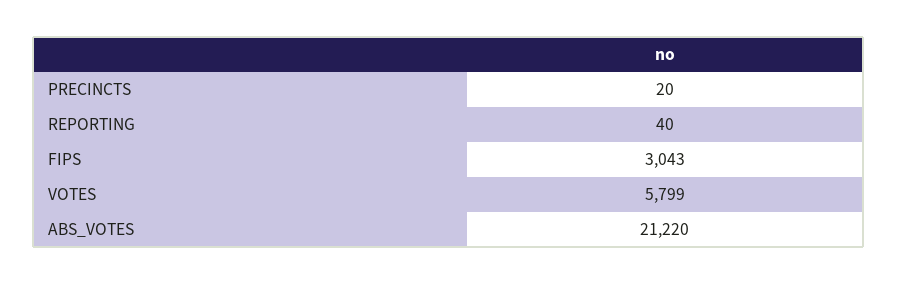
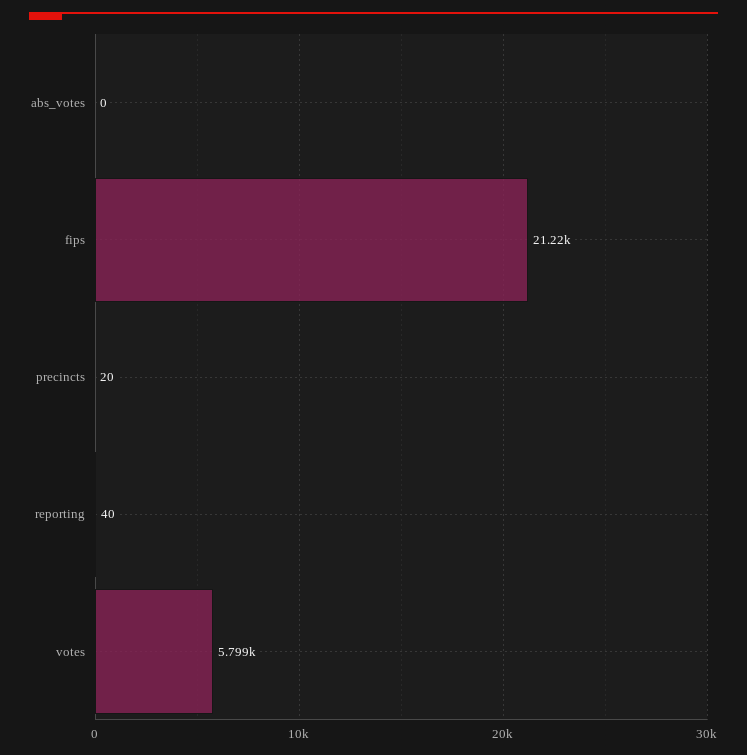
  {
    "PRECINCTS": 20,
    "REPORTING": 40,
-   "FIPS": 3043,
+   "FIPS": 21220,
    "VOTES": 5799,
-   "ABS_VOTES": 21220
+   "ABS_VOTES": 0
  }

